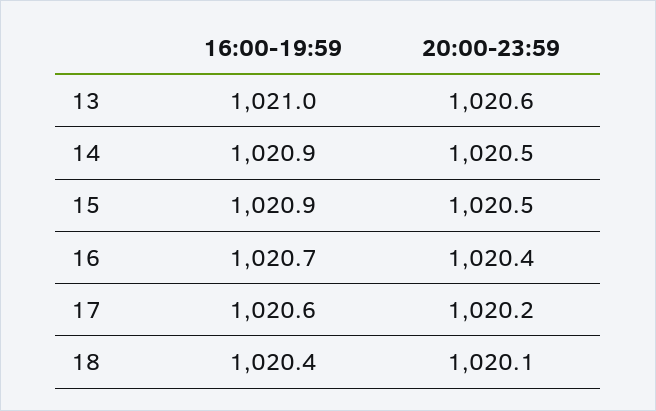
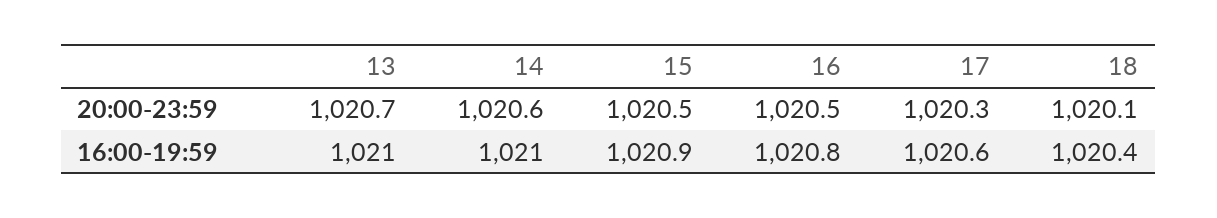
  {
    "16:00-19:59": {
      "13": 1021,
-     "14": 1020.9,
+     "14": 1021,
      "15": 1020.9,
-     "16": 1020.7,
+     "16": 1020.8,
      "17": 1020.6,
      "18": 1020.4
    },
    "20:00-23:59": {
-     "13": 1020.6,
+     "13": 1020.7,
-     "14": 1020.5,
+     "14": 1020.6,
      "15": 1020.5,
-     "16": 1020.4,
+     "16": 1020.5,
-     "17": 1020.2,
+     "17": 1020.3,
      "18": 1020.1
    }
  }

